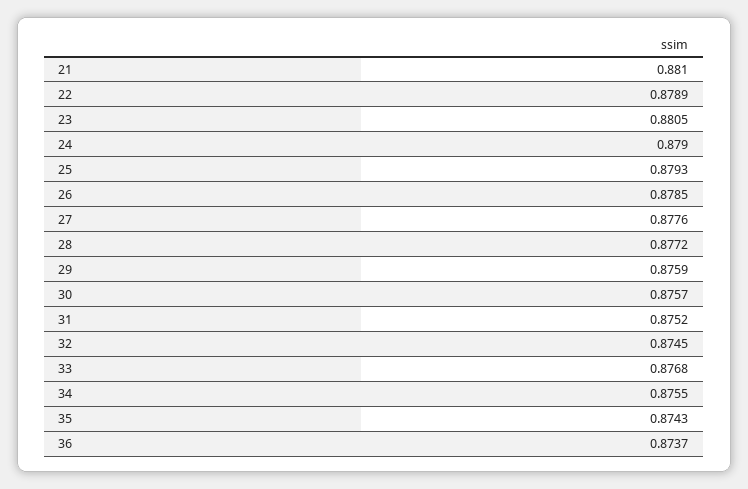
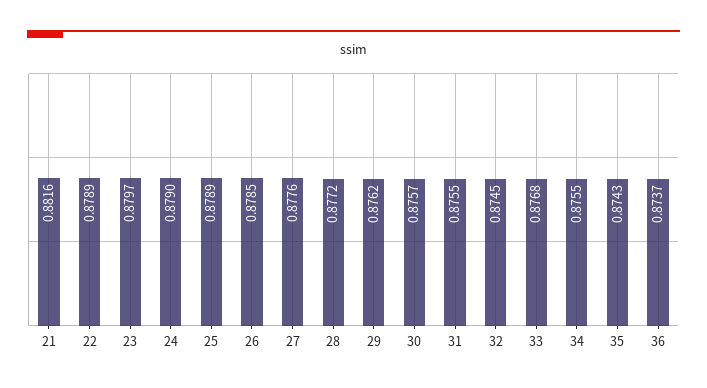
  {
-   "21": 0.881,
+   "21": 0.8816,
    "22": 0.8789,
-   "23": 0.8805,
+   "23": 0.8797,
    "24": 0.879,
-   "25": 0.8793,
+   "25": 0.8789,
    "26": 0.8785,
    "27": 0.8776,
    "28": 0.8772,
-   "29": 0.8759,
+   "29": 0.8762,
    "30": 0.8757,
-   "31": 0.8752,
+   "31": 0.8755,
    "32": 0.8745,
    "33": 0.8768,
    "34": 0.8755,
    "35": 0.8743,
    "36": 0.8737
  }

